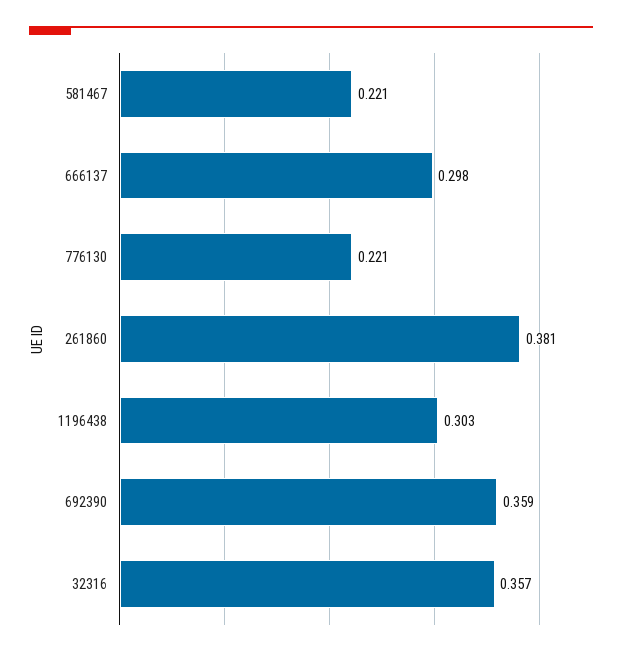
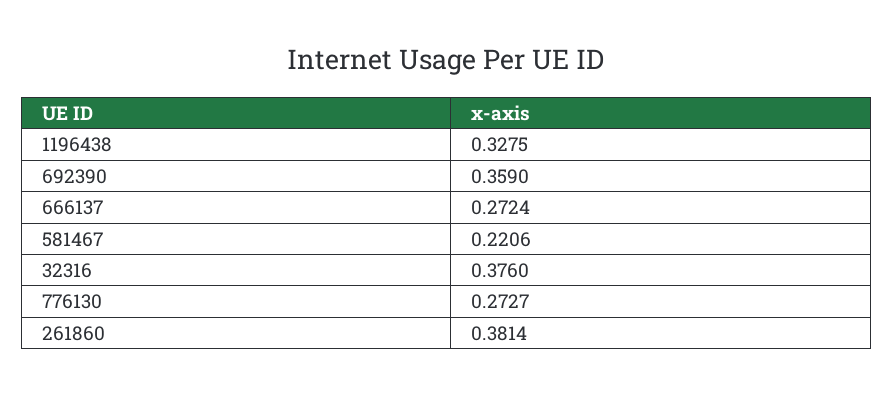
  {
    "581467": 0.2206,
-   "666137": 0.298,
+   "666137": 0.2724,
-   "776130": 0.221,
+   "776130": 0.2727,
    "261860": 0.3814,
-   "1196438": 0.303,
+   "1196438": 0.3275,
    "692390": 0.359,
-   "32316": 0.357
+   "32316": 0.376
  }

